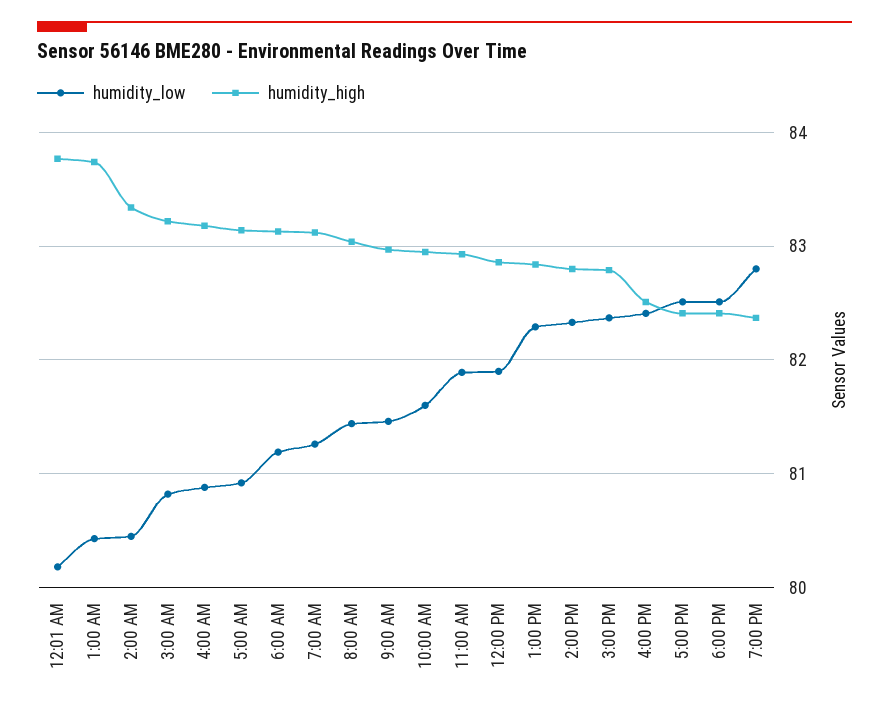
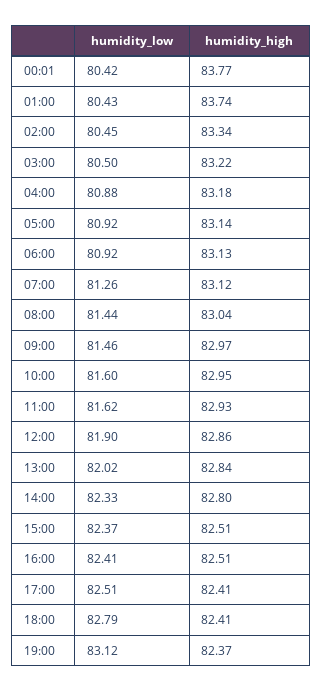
  {
    "humidity_low": {
-     "12:01 AM": 80.2,
+     "12:01 AM": 80.42,
      "1:00 AM": 80.43,
      "2:00 AM": 80.45,
-     "3:00 AM": 80.8,
+     "3:00 AM": 80.5,
      "4:00 AM": 80.88,
      "5:00 AM": 80.92,
-     "6:00 AM": 81.2,
+     "6:00 AM": 80.92,
      "7:00 AM": 81.26,
      "8:00 AM": 81.44,
      "9:00 AM": 81.46,
      "10:00 AM": 81.6,
-     "11:00 AM": 81.9,
+     "11:00 AM": 81.62,
      "12:00 PM": 81.9,
-     "1:00 PM": 82.3,
+     "1:00 PM": 82.02,
      "2:00 PM": 82.33,
      "3:00 PM": 82.37,
      "4:00 PM": 82.41,
      "5:00 PM": 82.51,
-     "6:00 PM": 82.5,
+     "6:00 PM": 82.79,
-     "7:00 PM": 82.8
+     "7:00 PM": 83.12
    },
    "humidity_high": {
      "12:01 AM": 83.77,
      "1:00 AM": 83.74,
      "2:00 AM": 83.34,
      "3:00 AM": 83.22,
      "4:00 AM": 83.18,
      "5:00 AM": 83.14,
      "6:00 AM": 83.13,
      "7:00 AM": 83.12,
      "8:00 AM": 83.04,
      "9:00 AM": 82.97,
      "10:00 AM": 82.95,
      "11:00 AM": 82.93,
      "12:00 PM": 82.86,
      "1:00 PM": 82.84,
      "2:00 PM": 82.8,
-     "3:00 PM": 82.8,
+     "3:00 PM": 82.51,
      "4:00 PM": 82.51,
      "5:00 PM": 82.41,
      "6:00 PM": 82.41,
      "7:00 PM": 82.37
    }
  }

